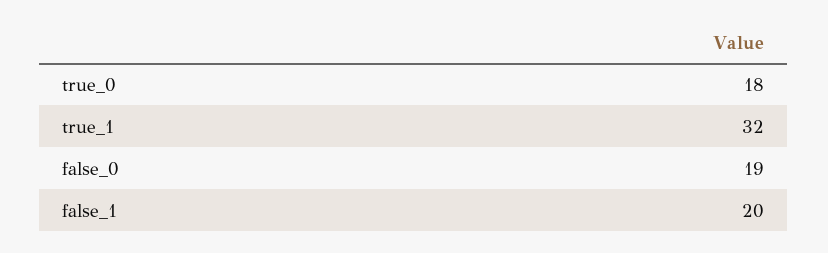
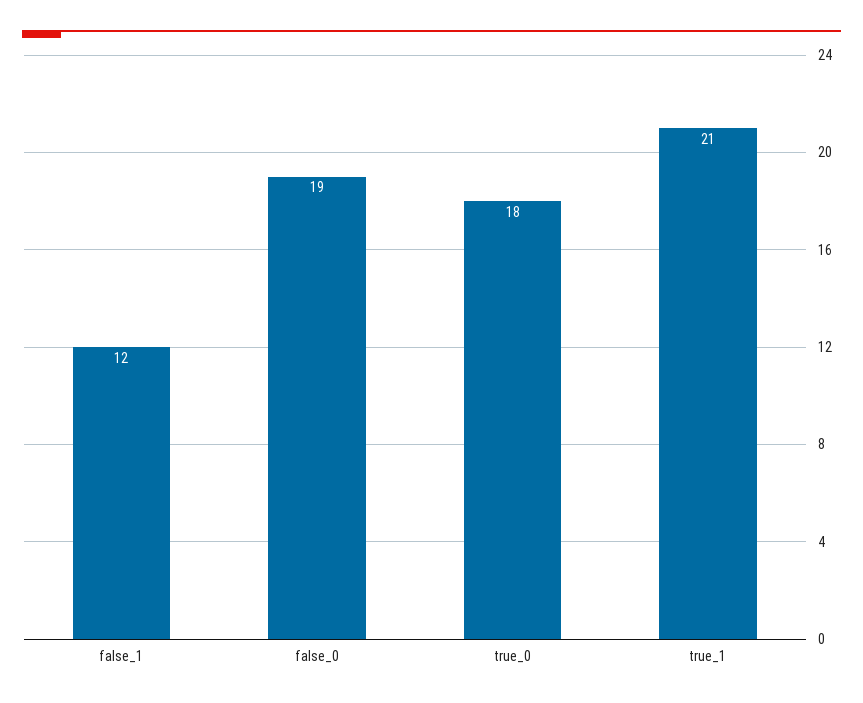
  {
    "true_0": 18,
-   "true_1": 32,
+   "true_1": 21,
    "false_0": 19,
-   "false_1": 20
+   "false_1": 12
  }

